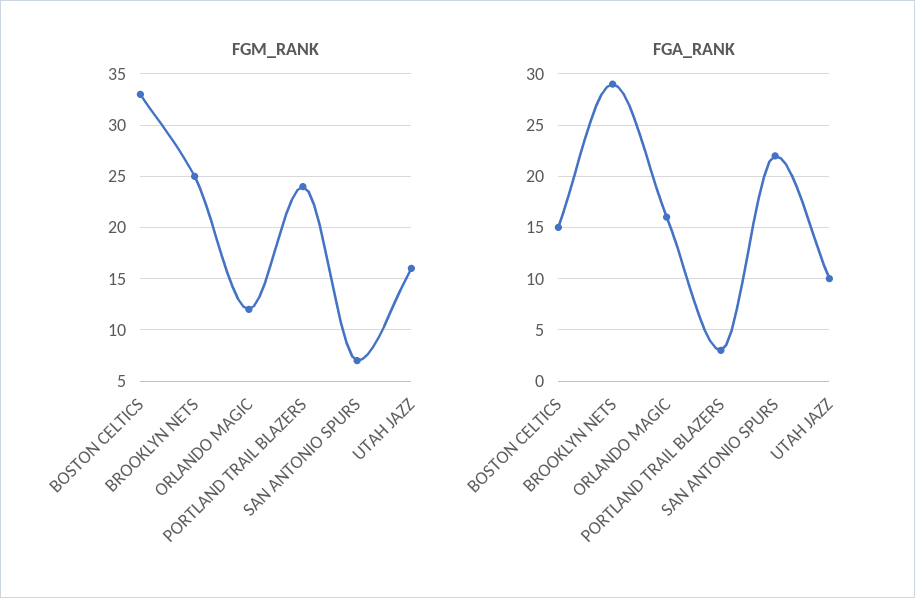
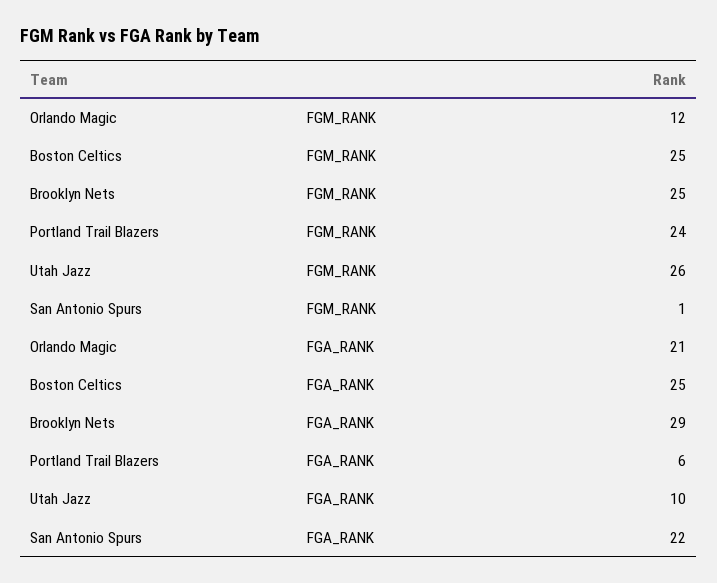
  {
    "FGM_RANK": {
-     "BOSTON CELTICS": 33,
+     "BOSTON CELTICS": 25,
      "BROOKLYN NETS": 25,
      "ORLANDO MAGIC": 12,
      "PORTLAND TRAIL BLAZERS": 24,
-     "SAN ANTONIO SPURS": 7,
+     "SAN ANTONIO SPURS": 1,
-     "UTAH JAZZ": 16
+     "UTAH JAZZ": 26
    },
    "FGA_RANK": {
-     "BOSTON CELTICS": 15,
+     "BOSTON CELTICS": 25,
      "BROOKLYN NETS": 29,
-     "ORLANDO MAGIC": 16,
+     "ORLANDO MAGIC": 21,
-     "PORTLAND TRAIL BLAZERS": 3,
+     "PORTLAND TRAIL BLAZERS": 6,
      "SAN ANTONIO SPURS": 22,
      "UTAH JAZZ": 10
    }
  }

